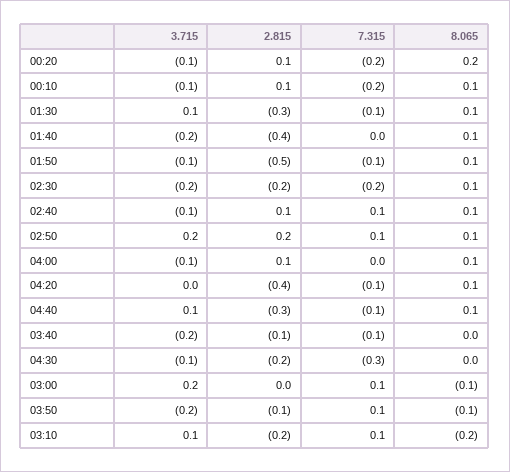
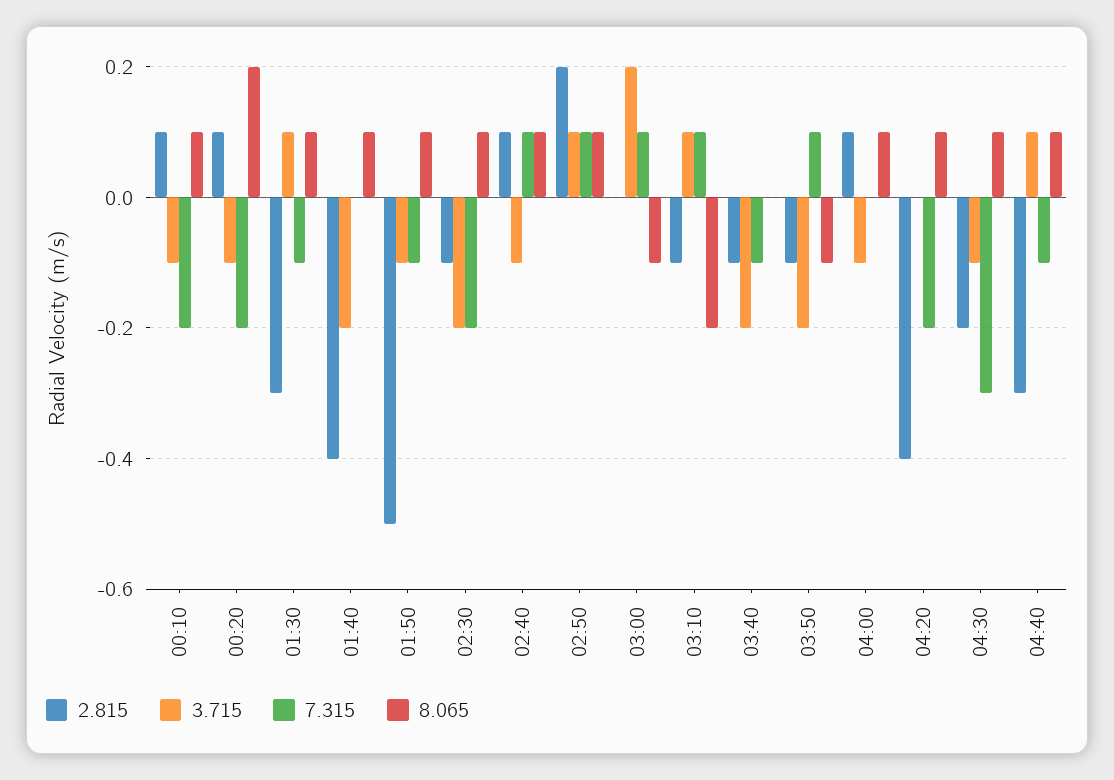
  {
    "3.715": {
      "00:20": -0.1,
      "00:10": -0.1,
      "01:30": 0.1,
      "01:40": -0.2,
      "01:50": -0.1,
      "02:30": -0.2,
      "02:40": -0.1,
-     "02:50": 0.2,
+     "02:50": 0.1,
      "04:00": -0.1,
      "04:20": 0,
      "04:40": 0.1,
      "03:40": -0.2,
      "04:30": -0.1,
      "03:00": 0.2,
      "03:50": -0.2,
      "03:10": 0.1
    },
    "2.815": {
      "00:20": 0.1,
      "00:10": 0.1,
      "01:30": -0.3,
      "01:40": -0.4,
      "01:50": -0.5,
-     "02:30": -0.2,
+     "02:30": -0.1,
      "02:40": 0.1,
      "02:50": 0.2,
      "04:00": 0.1,
      "04:20": -0.4,
      "04:40": -0.3,
      "03:40": -0.1,
      "04:30": -0.2,
      "03:00": 0,
      "03:50": -0.1,
-     "03:10": -0.2
+     "03:10": -0.1
    },
    "7.315": {
      "00:20": -0.2,
      "00:10": -0.2,
      "01:30": -0.1,
      "01:40": 0,
      "01:50": -0.1,
      "02:30": -0.2,
      "02:40": 0.1,
      "02:50": 0.1,
      "04:00": 0,
-     "04:20": -0.1,
+     "04:20": -0.2,
      "04:40": -0.1,
      "03:40": -0.1,
      "04:30": -0.3,
      "03:00": 0.1,
      "03:50": 0.1,
      "03:10": 0.1
    },
    "8.065": {
      "00:20": 0.2,
      "00:10": 0.1,
      "01:30": 0.1,
      "01:40": 0.1,
      "01:50": 0.1,
      "02:30": 0.1,
      "02:40": 0.1,
      "02:50": 0.1,
      "04:00": 0.1,
      "04:20": 0.1,
      "04:40": 0.1,
      "03:40": 0,
-     "04:30": 0,
+     "04:30": 0.1,
      "03:00": -0.1,
      "03:50": -0.1,
      "03:10": -0.2
    }
  }

